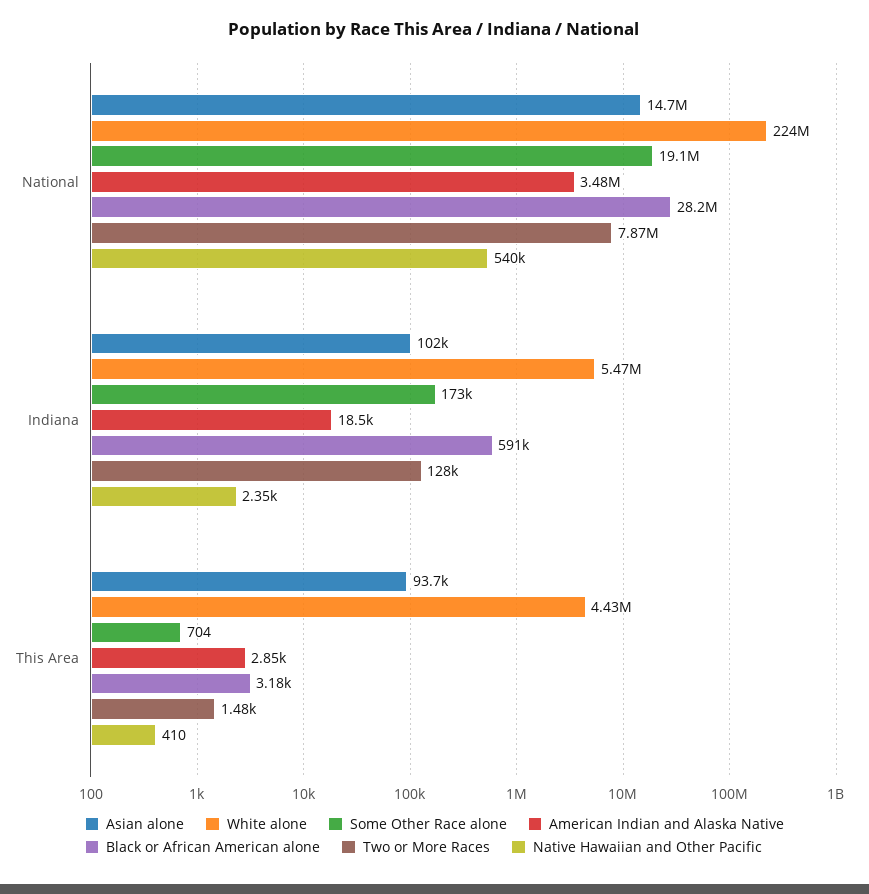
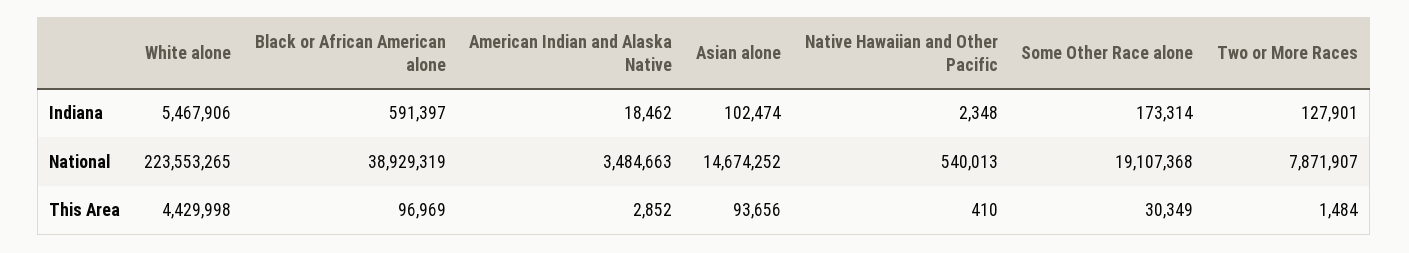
  {
    "Asian alone": {
      "National": 14674252,
      "Indiana": 102474,
      "This Area": 93656
    },
    "White alone": {
      "National": 223553265,
      "Indiana": 5467906,
      "This Area": 4429998
    },
    "Some Other Race alone": {
      "National": 19107368,
      "Indiana": 173314,
-     "This Area": 704
+     "This Area": 30349
    },
    "American Indian and Alaska Native": {
      "National": 3484663,
      "Indiana": 18462,
      "This Area": 2852
    },
    "Black or African American alone": {
-     "National": 28200000,
+     "National": 38929319,
      "Indiana": 591397,
-     "This Area": 3180
+     "This Area": 96969
    },
    "Two or More Races": {
      "National": 7871907,
      "Indiana": 127901,
      "This Area": 1484
    },
    "Native Hawaiian and Other Pacific": {
      "National": 540013,
      "Indiana": 2348,
      "This Area": 410
    }
  }

